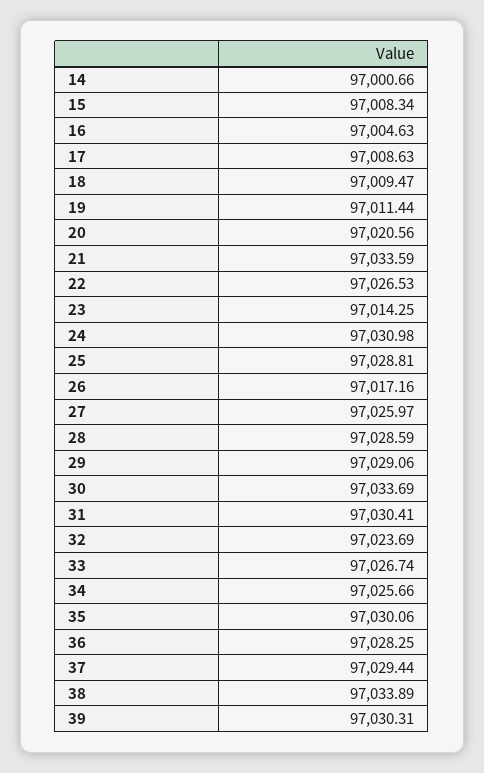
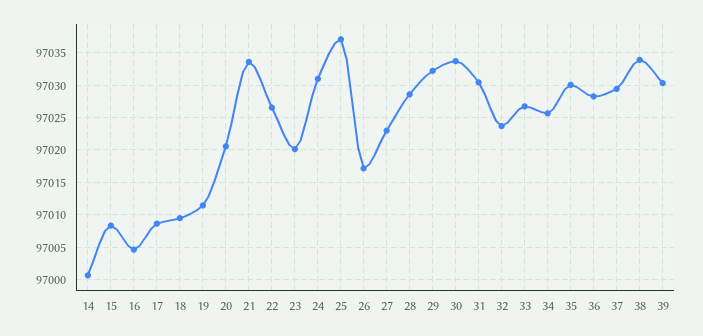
  {
    "14": 97000.66,
    "15": 97008.34,
    "16": 97004.63,
    "17": 97008.63,
    "18": 97009.47,
    "19": 97011.44,
    "20": 97020.56,
    "21": 97033.59,
    "22": 97026.53,
-   "23": 97014.25,
+   "23": 97020,
    "24": 97030.98,
-   "25": 97028.81,
+   "25": 97037,
    "26": 97017.16,
-   "27": 97025.97,
+   "27": 97023,
    "28": 97028.59,
-   "29": 97029.06,
+   "29": 97032,
    "30": 97033.69,
    "31": 97030.41,
    "32": 97023.69,
    "33": 97026.74,
    "34": 97025.66,
    "35": 97030.06,
    "36": 97028.25,
    "37": 97029.44,
    "38": 97033.89,
    "39": 97030.31
  }

